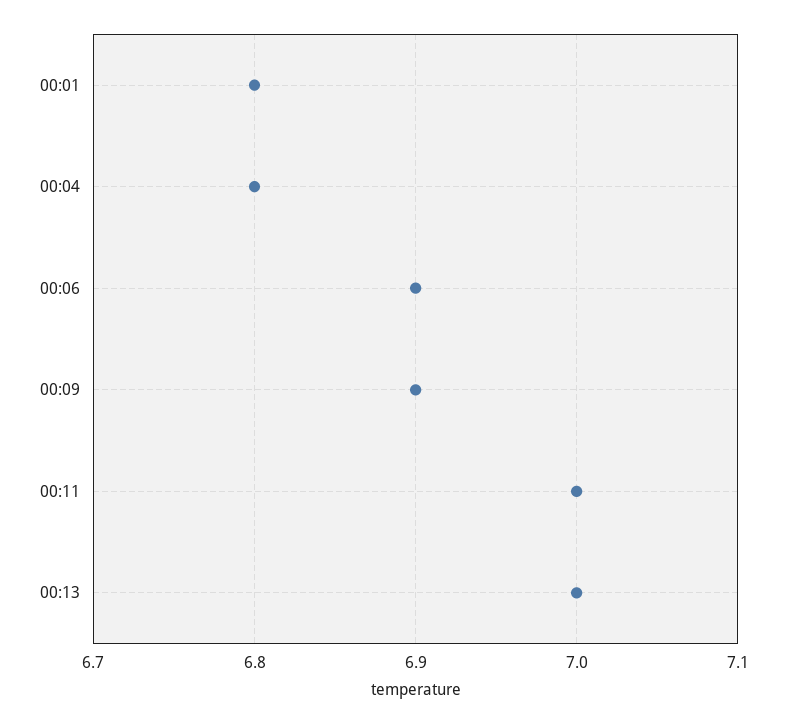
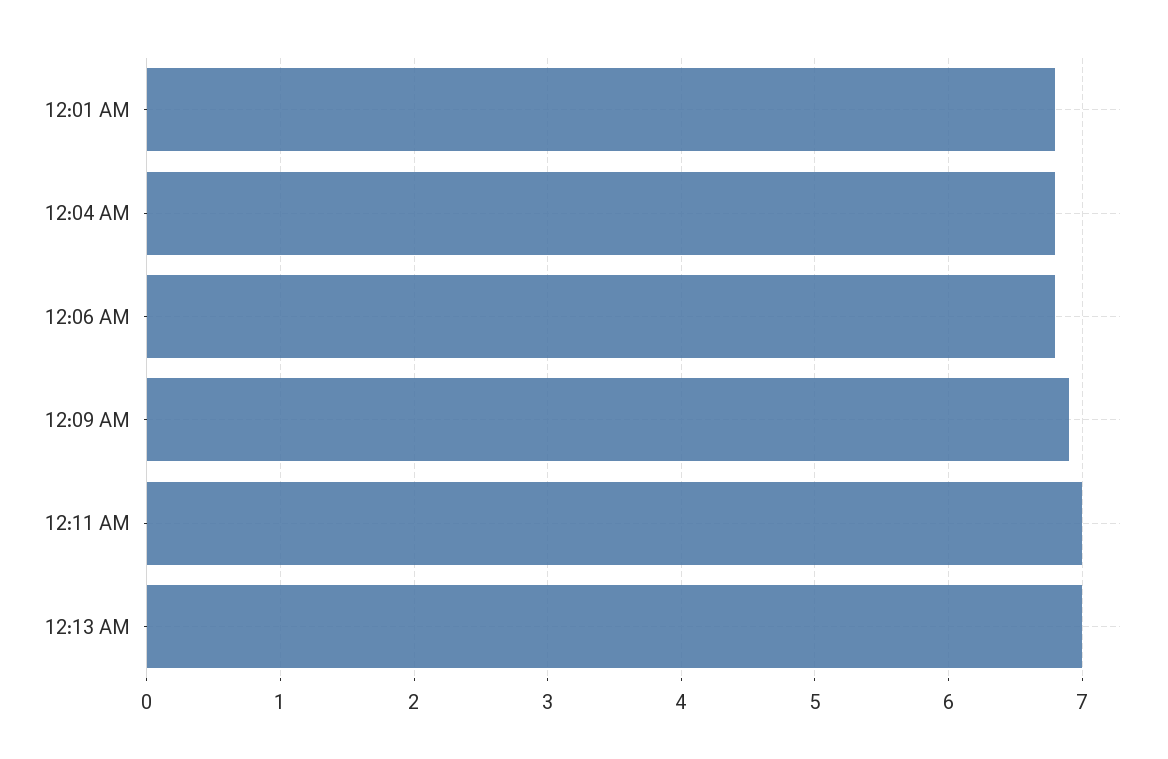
  {
    "00:01": 6.8,
    "00:04": 6.8,
-   "00:06": 6.9,
+   "00:06": 6.8,
    "00:09": 6.9,
    "00:11": 7,
    "00:13": 7
  }

